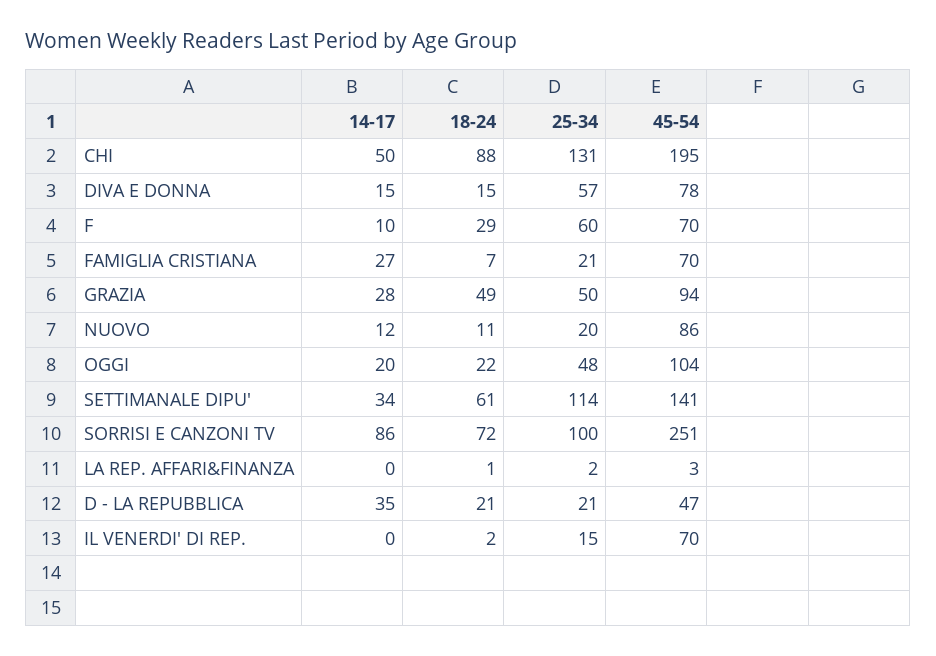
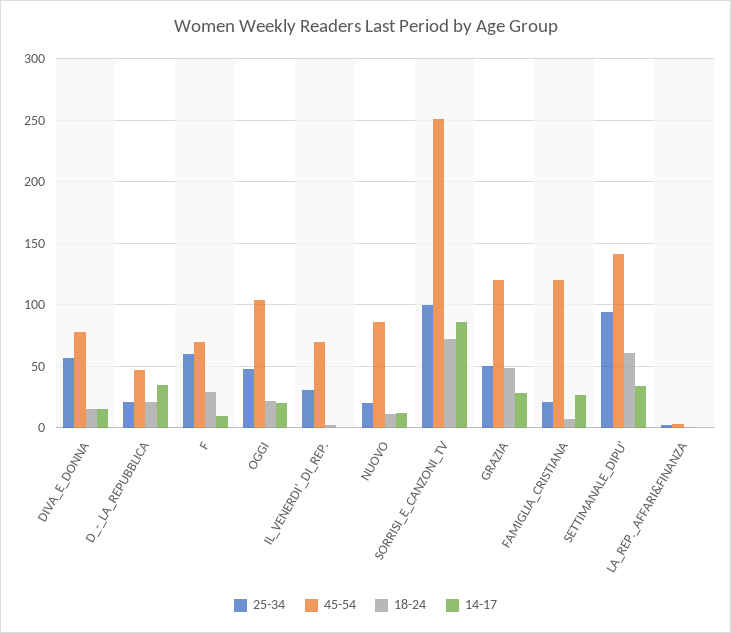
  {
    "14-17": {
-     "CHI": 50,
      "DIVA E DONNA": 15,
      "F": 10,
      "FAMIGLIA CRISTIANA": 27,
      "GRAZIA": 28,
      "NUOVO": 12,
      "OGGI": 20,
      "SETTIMANALE DIPU'": 34,
      "SORRISI E CANZONI TV": 86,
      "LA REP. AFFARI&FINANZA": 0,
      "D - LA REPUBBLICA": 35,
      "IL VENERDI' DI REP.": 0
    },
    "18-24": {
-     "CHI": 88,
      "DIVA E DONNA": 15,
      "F": 29,
      "FAMIGLIA CRISTIANA": 7,
      "GRAZIA": 49,
      "NUOVO": 11,
      "OGGI": 22,
      "SETTIMANALE DIPU'": 61,
      "SORRISI E CANZONI TV": 72,
      "LA REP. AFFARI&FINANZA": 1,
      "D - LA REPUBBLICA": 21,
      "IL VENERDI' DI REP.": 2
    },
    "25-34": {
-     "CHI": 131,
      "DIVA E DONNA": 57,
      "F": 60,
      "FAMIGLIA CRISTIANA": 21,
      "GRAZIA": 50,
      "NUOVO": 20,
      "OGGI": 48,
-     "SETTIMANALE DIPU'": 114,
+     "SETTIMANALE DIPU'": 95,
      "SORRISI E CANZONI TV": 100,
      "LA REP. AFFARI&FINANZA": 2,
      "D - LA REPUBBLICA": 21,
-     "IL VENERDI' DI REP.": 15
+     "IL VENERDI' DI REP.": 30
    },
    "45-54": {
-     "CHI": 195,
      "DIVA E DONNA": 78,
      "F": 70,
-     "FAMIGLIA CRISTIANA": 70,
+     "FAMIGLIA CRISTIANA": 120,
-     "GRAZIA": 94,
+     "GRAZIA": 120,
      "NUOVO": 86,
      "OGGI": 104,
      "SETTIMANALE DIPU'": 141,
      "SORRISI E CANZONI TV": 251,
      "LA REP. AFFARI&FINANZA": 3,
      "D - LA REPUBBLICA": 47,
      "IL VENERDI' DI REP.": 70
    }
  }

